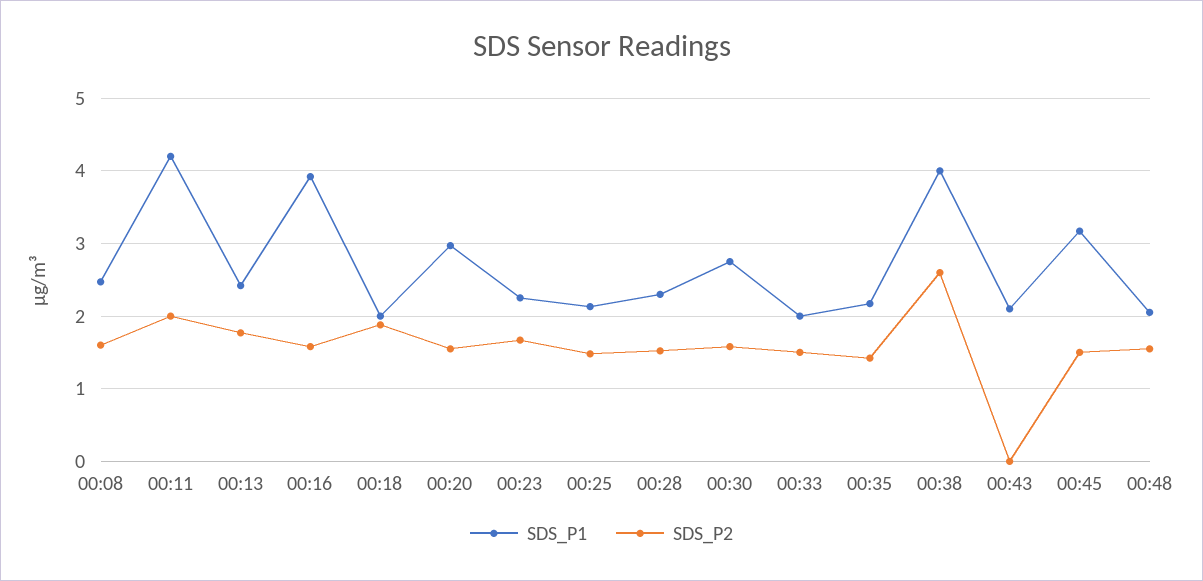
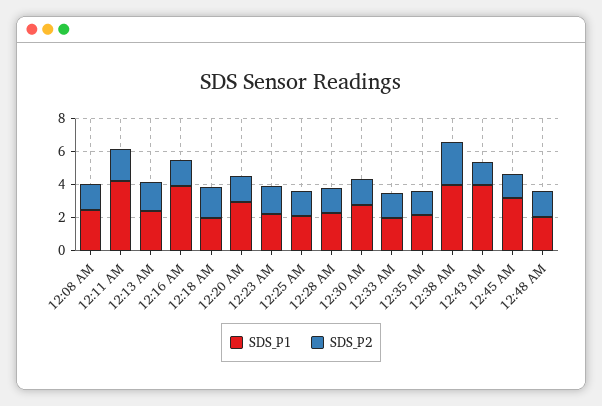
  {
    "SDS_P1": {
      "00:08": 2.5,
      "00:11": 4.2,
      "00:13": 2.4,
      "00:16": 3.9,
      "00:18": 2,
      "00:20": 3,
      "00:23": 2.3,
      "00:25": 2.1,
      "00:28": 2.3,
      "00:30": 2.8,
      "00:33": 2,
      "00:35": 2.2,
      "00:38": 4,
-     "00:43": 2.1,
+     "00:43": 4,
      "00:45": 3.2,
      "00:48": 2.1
    },
    "SDS_P2": {
      "00:08": 1.6,
      "00:11": 2,
      "00:13": 1.8,
      "00:16": 1.6,
      "00:18": 1.9,
      "00:20": 1.6,
      "00:23": 1.7,
      "00:25": 1.5,
      "00:28": 1.5,
      "00:30": 1.6,
      "00:33": 1.5,
      "00:35": 1.4,
      "00:38": 2.6,
-     "00:43": 0,
+     "00:43": 1.5,
      "00:45": 1.5,
      "00:48": 1.6
    }
  }

